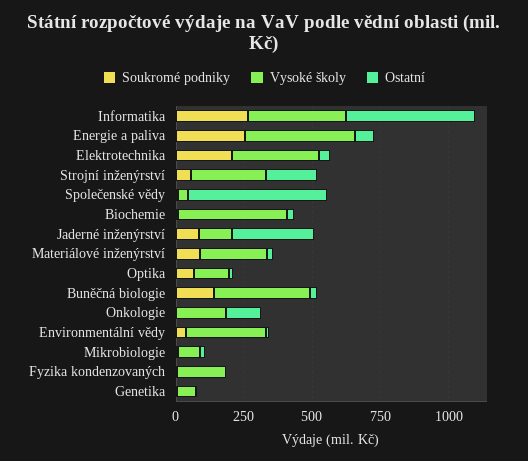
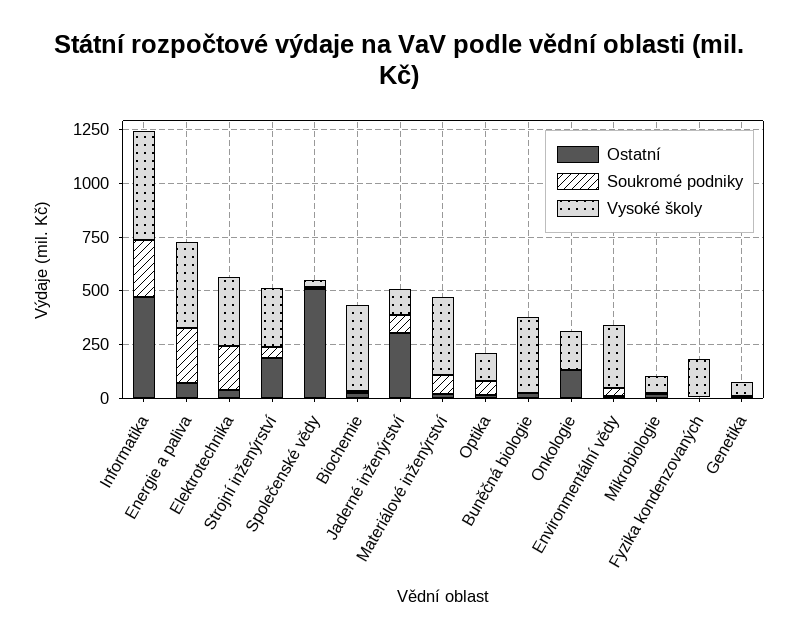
  {
    "Soukromé podniky": {
      "Informatika": 250,
      "Energie a paliva": 250,
      "Elektrotechnika": 200,
      "Strojní inženýrství": 50,
      "Společenské vědy": 0,
      "Biochemie": 0,
      "Jaderné inženýrství": 100,
      "Materiálové inženýrství": 100,
      "Optika": 50,
-     "Buněčná biologie": 150,
+     "Buněčná biologie": 0,
      "Onkologie": 0,
      "Environmentální vědy": 50,
      "Mikrobiologie": 0,
      "Fyzika kondenzovaných": 0,
      "Genetika": 0
    },
    "Vysoké školy": {
-     "Informatika": 350,
+     "Informatika": 500,
      "Energie a paliva": 400,
      "Elektrotechnika": 300,
      "Strojní inženýrství": 250,
      "Společenské vědy": 50,
      "Biochemie": 400,
      "Jaderné inženýrství": 100,
-     "Materiálové inženýrství": 250,
+     "Materiálové inženýrství": 350,
      "Optika": 150,
      "Buněčná biologie": 350,
      "Onkologie": 200,
      "Environmentální vědy": 300,
      "Mikrobiologie": 100,
      "Fyzika kondenzovaných": 200,
      "Genetika": 50
    },
    "Ostatní": {
      "Informatika": 450,
      "Energie a paliva": 50,
      "Elektrotechnika": 50,
      "Strojní inženýrství": 200,
      "Společenské vědy": 500,
      "Biochemie": 50,
      "Jaderné inženýrství": 300,
      "Materiálové inženýrství": 0,
      "Optika": 0,
      "Buněčná biologie": 50,
      "Onkologie": 150,
      "Environmentální vědy": 0,
      "Mikrobiologie": 0,
      "Fyzika kondenzovaných": 0,
      "Genetika": 0
    }
  }

